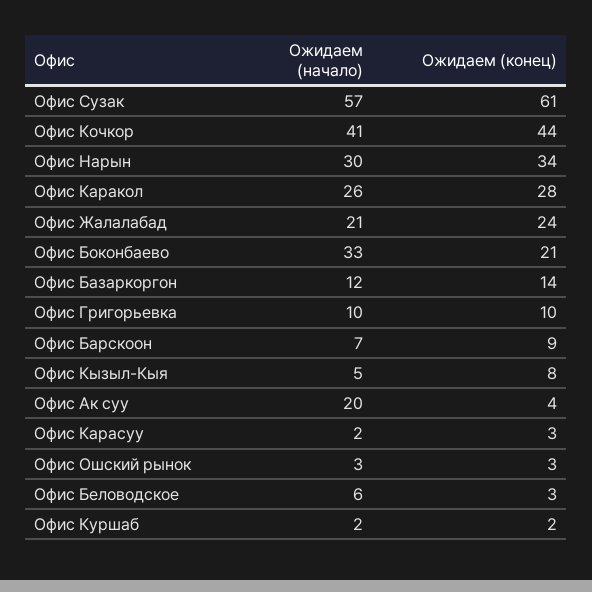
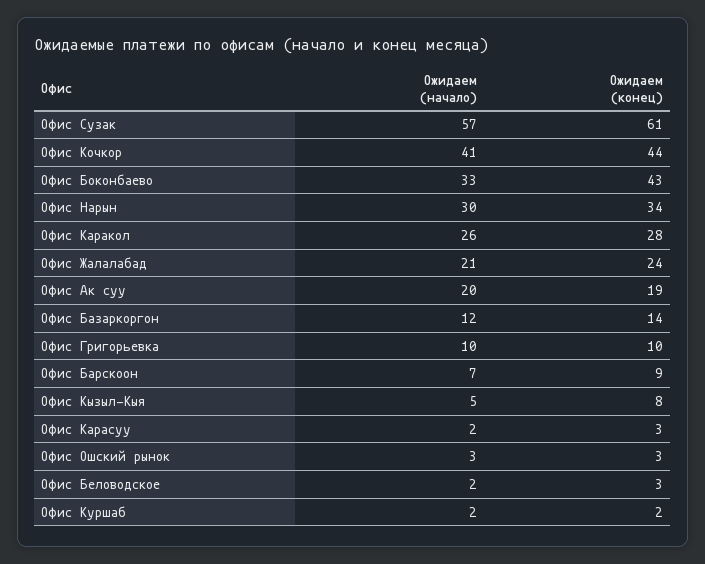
  {
    "Ожидаем (начало)": {
      "Офис Сузак": 57,
      "Офис Кочкор": 41,
      "Офис Нарын": 30,
      "Офис Каракол": 26,
      "Офис Жалалабад": 21,
      "Офис Боконбаево": 33,
      "Офис Базаркоргон": 12,
      "Офис Григорьевка": 10,
      "Офис Барскоон": 7,
      "Офис Кызыл-Кыя": 5,
      "Офис Ак суу": 20,
      "Офис Карасуу": 2,
      "Офис Ошский рынок": 3,
-     "Офис Беловодское": 6,
+     "Офис Беловодское": 2,
      "Офис Куршаб": 2
    },
    "Ожидаем (конец)": {
      "Офис Сузак": 61,
      "Офис Кочкор": 44,
      "Офис Нарын": 34,
      "Офис Каракол": 28,
      "Офис Жалалабад": 24,
-     "Офис Боконбаево": 21,
+     "Офис Боконбаево": 43,
      "Офис Базаркоргон": 14,
      "Офис Григорьевка": 10,
      "Офис Барскоон": 9,
      "Офис Кызыл-Кыя": 8,
-     "Офис Ак суу": 4,
+     "Офис Ак суу": 19,
      "Офис Карасуу": 3,
      "Офис Ошский рынок": 3,
      "Офис Беловодское": 3,
      "Офис Куршаб": 2
    }
  }

